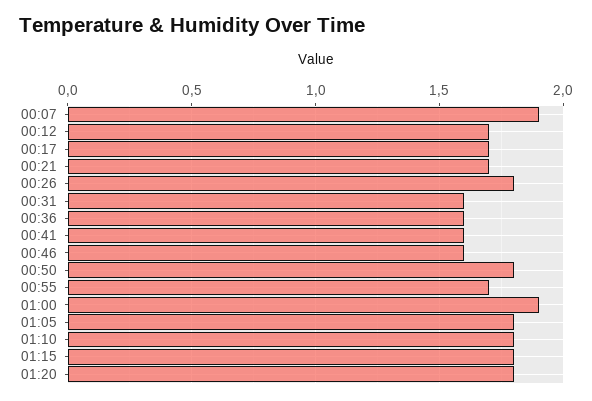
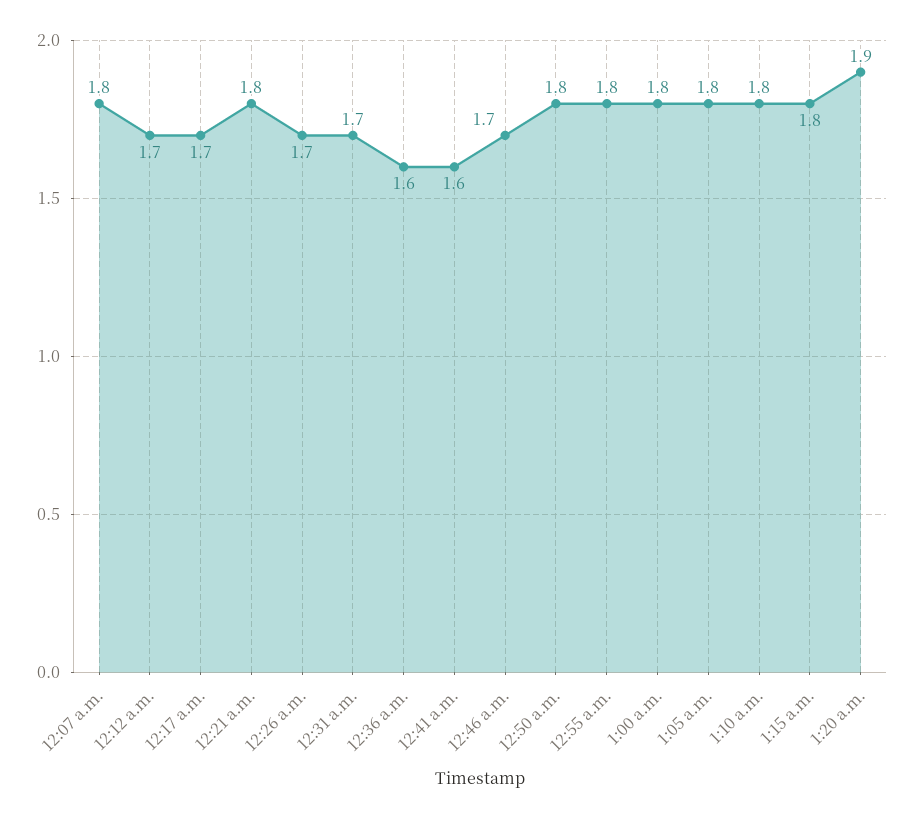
  {
-   "00:07": 1.9,
+   "00:07": 1.8,
    "00:12": 1.7,
    "00:17": 1.7,
-   "00:21": 1.7,
+   "00:21": 1.8,
-   "00:26": 1.8,
+   "00:26": 1.7,
-   "00:31": 1.6,
+   "00:31": 1.7,
    "00:36": 1.6,
    "00:41": 1.6,
-   "00:46": 1.6,
+   "00:46": 1.7,
    "00:50": 1.8,
-   "00:55": 1.7,
+   "00:55": 1.8,
-   "01:00": 1.9,
+   "01:00": 1.8,
    "01:05": 1.8,
    "01:10": 1.8,
    "01:15": 1.8,
-   "01:20": 1.8
+   "01:20": 1.9
  }

